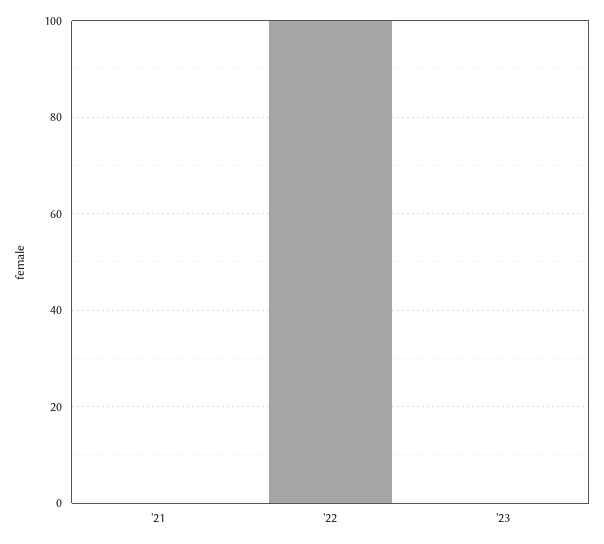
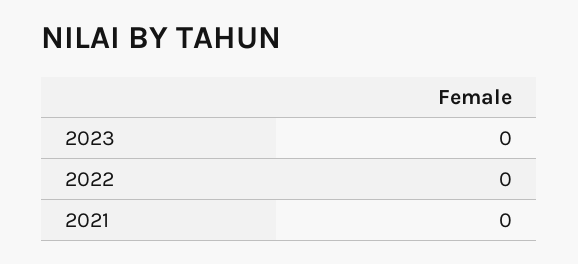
  {
    "'21": 0,
-   "'22": 100,
+   "'22": 0,
    "'23": 0
  }

